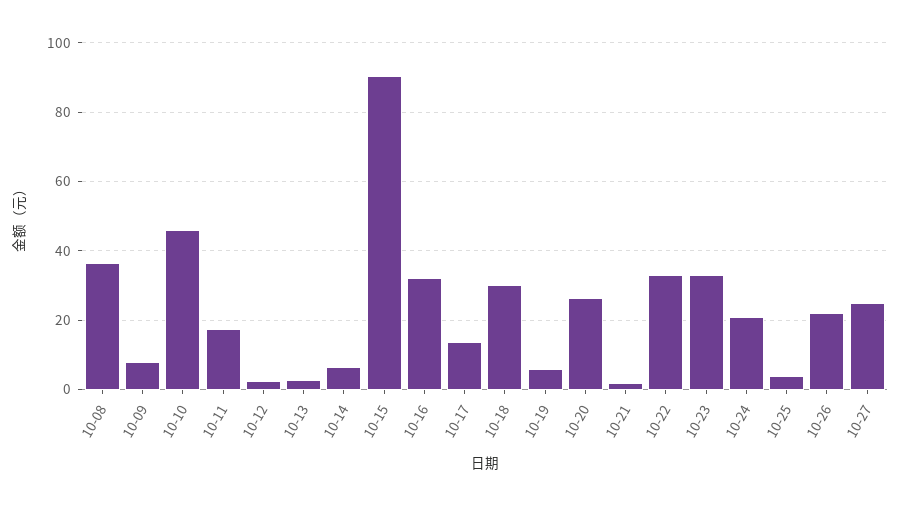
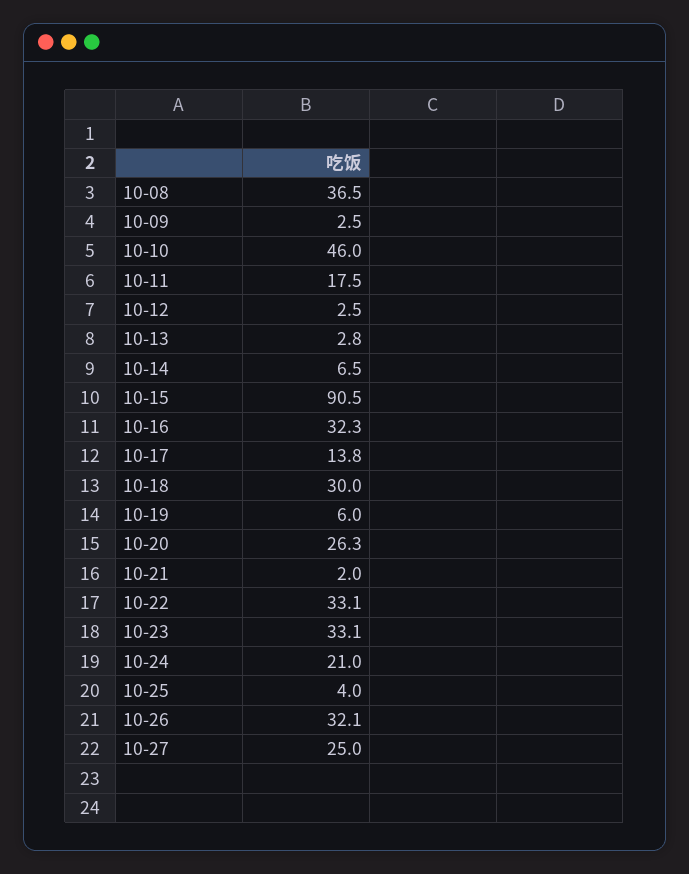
  {
    "10-08": 36.5,
-   "10-09": 8,
+   "10-09": 2.5,
    "10-10": 46,
    "10-11": 17.5,
    "10-12": 2.5,
    "10-13": 2.8,
    "10-14": 6.5,
    "10-15": 90.5,
    "10-16": 32.3,
    "10-17": 13.8,
    "10-18": 30,
    "10-19": 6,
    "10-20": 26.3,
    "10-21": 2,
    "10-22": 33.1,
    "10-23": 33.1,
    "10-24": 21,
    "10-25": 4,
-   "10-26": 22,
+   "10-26": 32.1,
    "10-27": 25
  }

